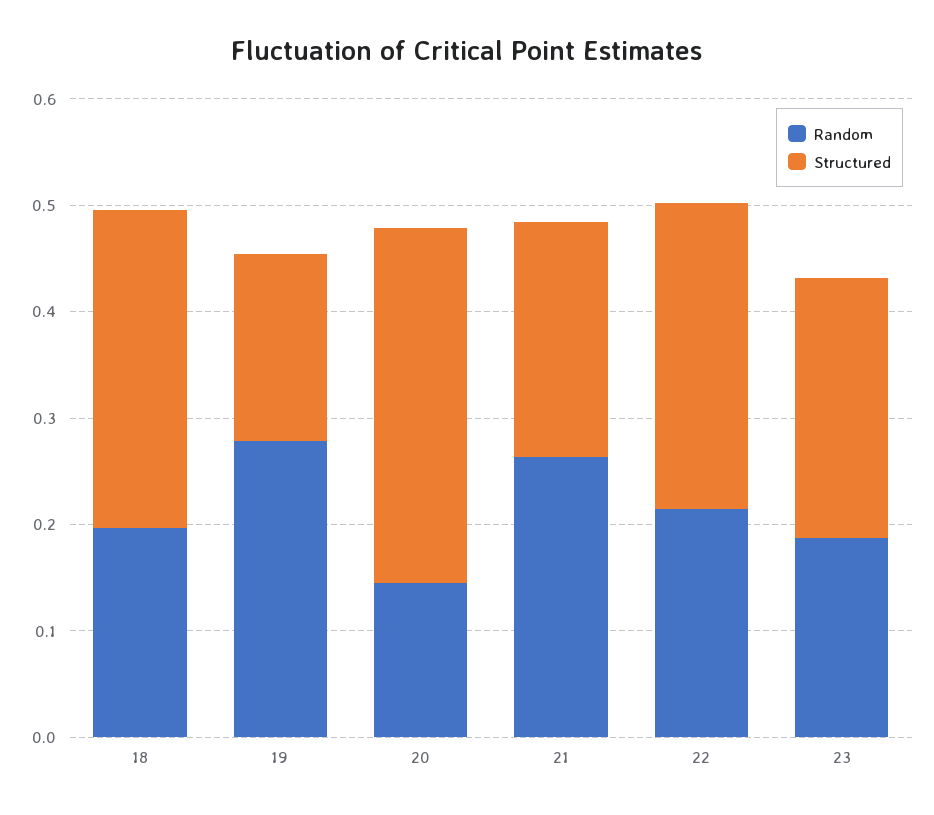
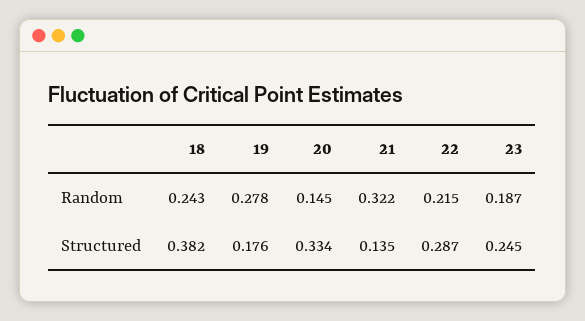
  {
    "Random": {
-     "18": 0.2,
+     "18": 0.243,
      "19": 0.278,
      "20": 0.145,
-     "21": 0.26,
+     "21": 0.322,
      "22": 0.215,
      "23": 0.187
    },
    "Structured": {
-     "18": 0.3,
+     "18": 0.382,
      "19": 0.176,
      "20": 0.334,
-     "21": 0.22,
+     "21": 0.135,
      "22": 0.287,
      "23": 0.245
    }
  }

